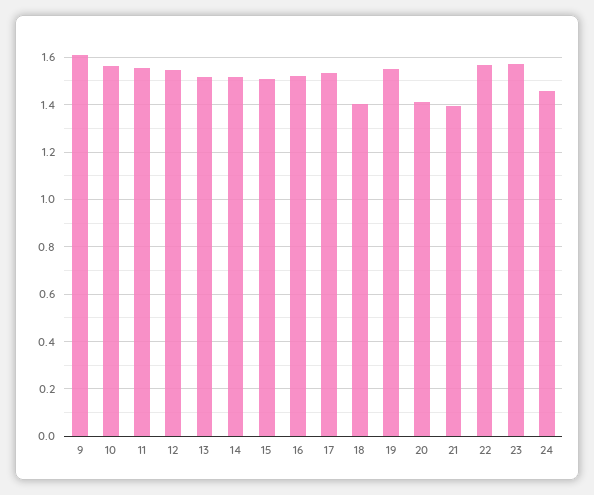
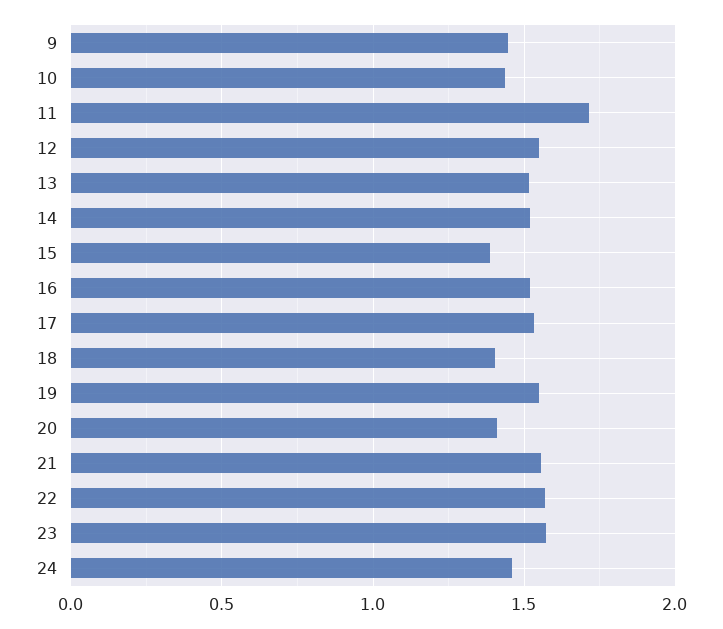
  {
-   "9": 1.6,
+   "9": 1.45,
-   "10": 1.55,
+   "10": 1.45,
-   "11": 1.55,
+   "11": 1.7,
    "12": 1.55,
    "13": 1.5,
    "14": 1.5,
-   "15": 1.5,
+   "15": 1.4,
    "16": 1.5,
    "17": 1.55,
    "18": 1.4,
    "19": 1.55,
    "20": 1.4,
-   "21": 1.4,
+   "21": 1.55,
    "22": 1.55,
    "23": 1.55,
    "24": 1.45
  }

